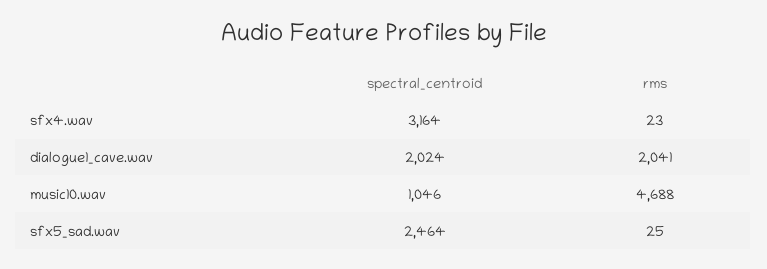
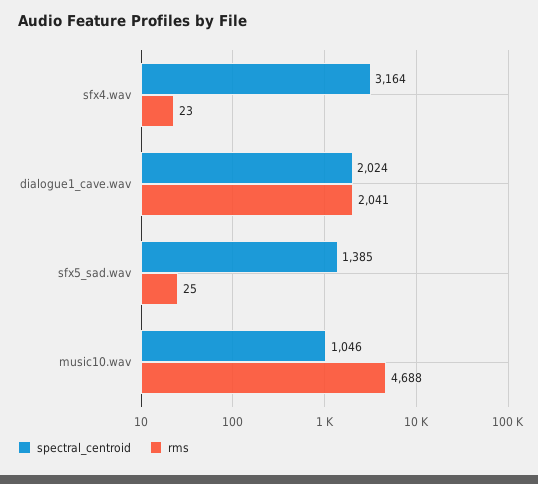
  {
    "spectral_centroid": {
      "sfx4.wav": 3164,
      "dialogue1_cave.wav": 2024,
      "music10.wav": 1046,
-     "sfx5_sad.wav": 2464
+     "sfx5_sad.wav": 1385
    },
    "rms": {
      "sfx4.wav": 23,
      "dialogue1_cave.wav": 2041,
      "music10.wav": 4688,
      "sfx5_sad.wav": 25
    }
  }

